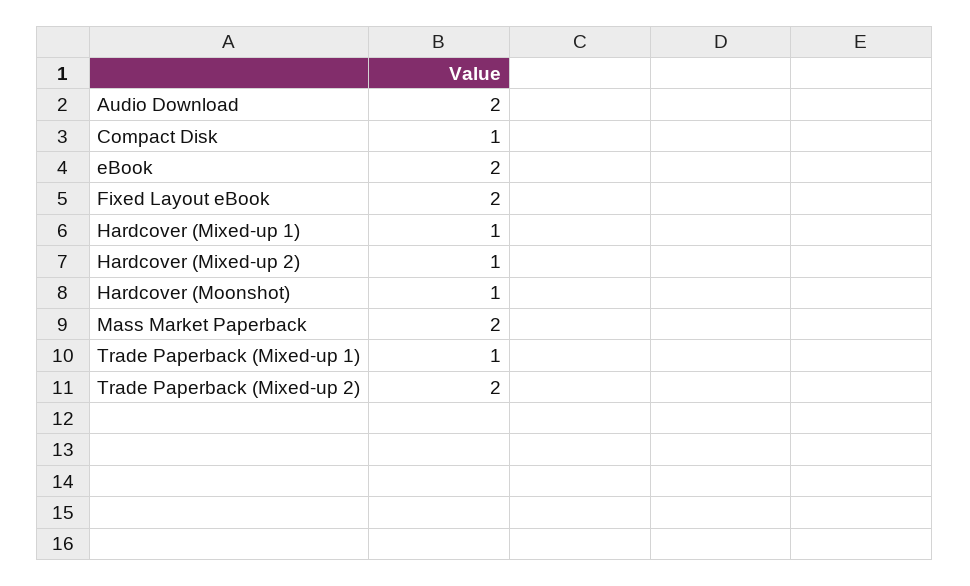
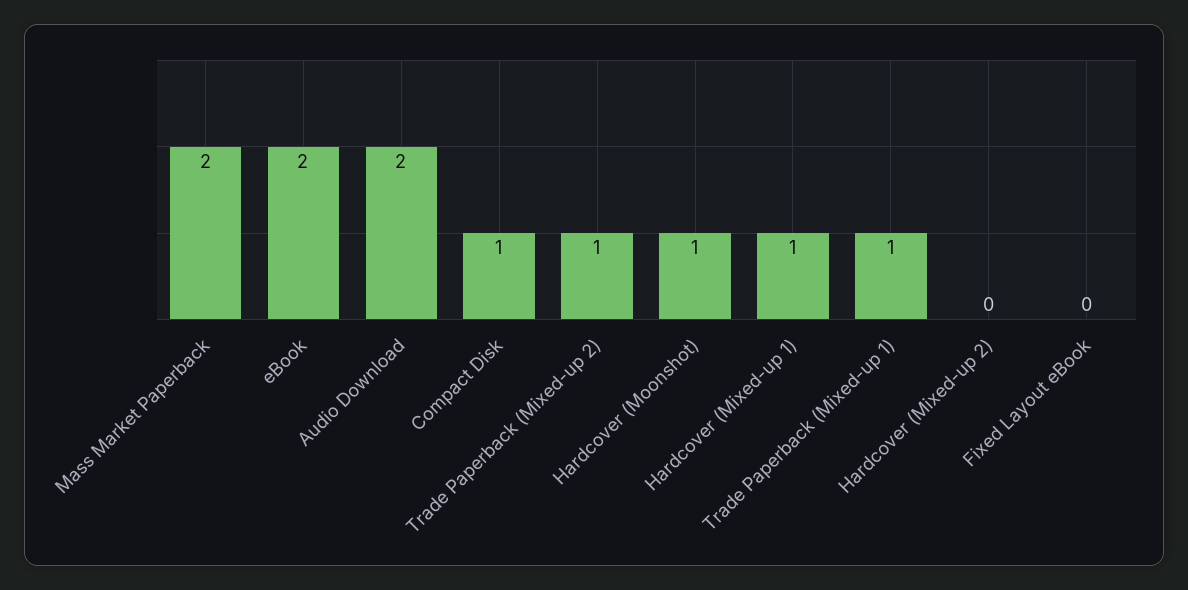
  {
    "Audio Download": 2,
    "Compact Disk": 1,
    "eBook": 2,
-   "Fixed Layout eBook": 2,
+   "Fixed Layout eBook": 0,
    "Hardcover (Mixed-up 1)": 1,
-   "Hardcover (Mixed-up 2)": 1,
+   "Hardcover (Mixed-up 2)": 0,
    "Hardcover (Moonshot)": 1,
    "Mass Market Paperback": 2,
    "Trade Paperback (Mixed-up 1)": 1,
-   "Trade Paperback (Mixed-up 2)": 2
+   "Trade Paperback (Mixed-up 2)": 1
  }

